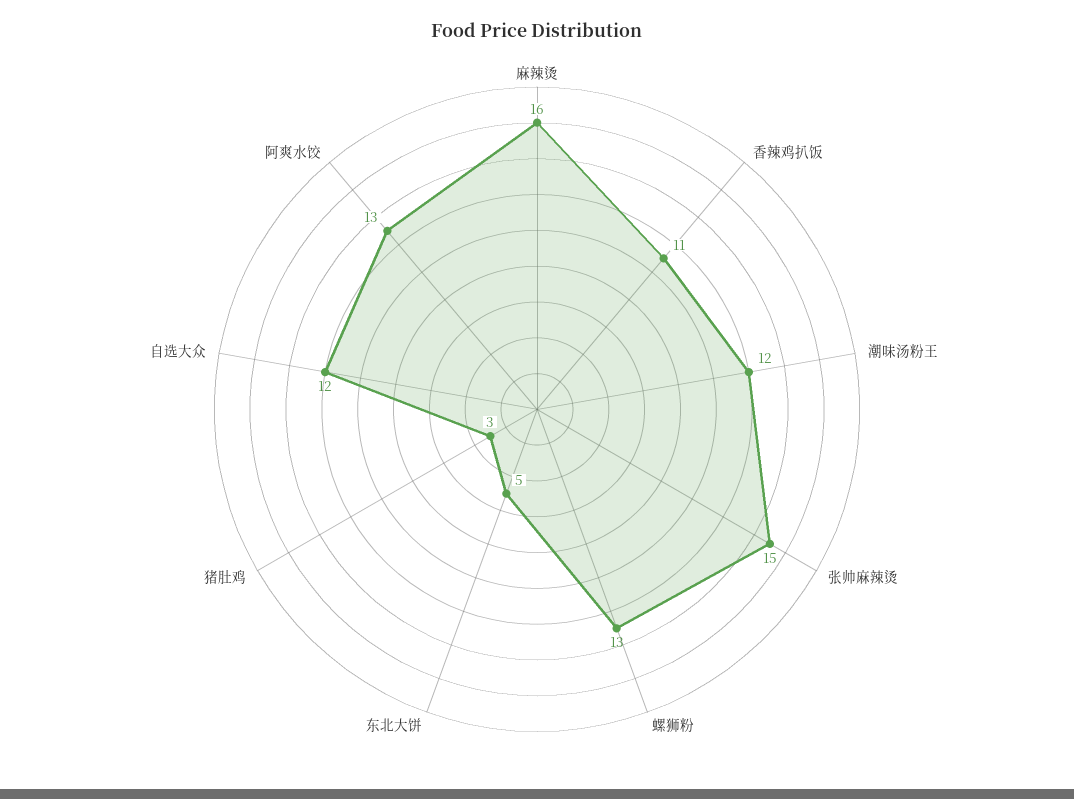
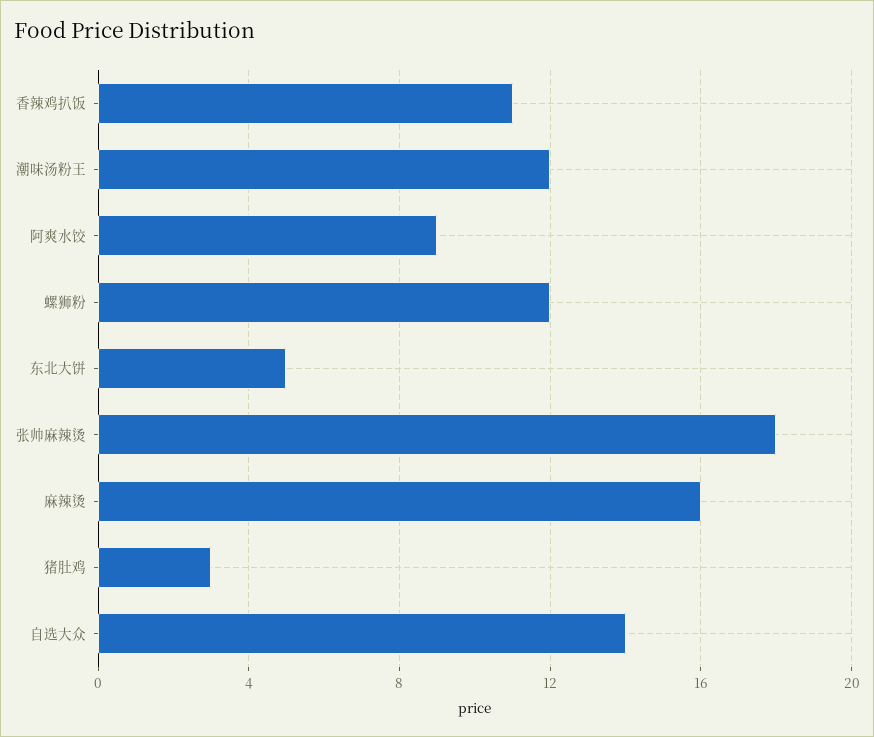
  {
    "麻辣烫": 16,
    "香辣鸡扒饭": 11,
    "潮味汤粉王": 12,
-   "张帅麻辣烫": 15,
+   "张帅麻辣烫": 18,
-   "螺狮粉": 13,
+   "螺狮粉": 12,
    "东北大饼": 5,
    "猪肚鸡": 3,
-   "自选大众": 12,
+   "自选大众": 14,
-   "阿爽水饺": 13
+   "阿爽水饺": 9
  }

